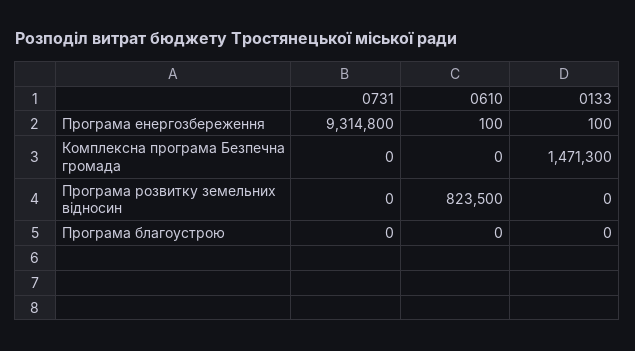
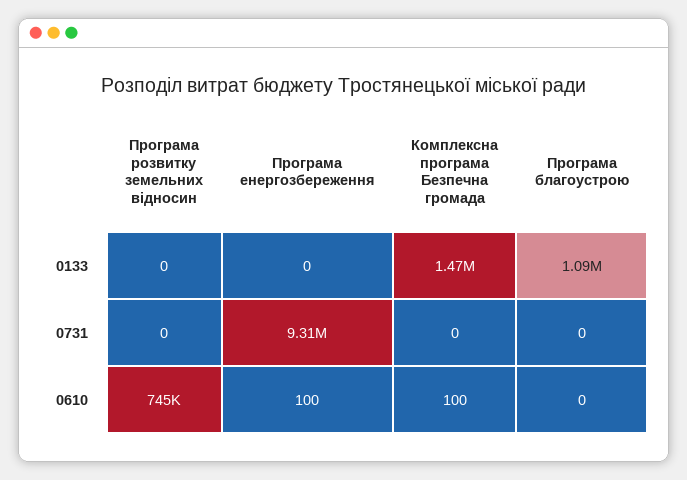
  {
    "0731": {
      "Програма енергозбереження": 9314800,
      "Комплексна програма Безпечна громада": 0,
      "Програма розвитку земельних відносин": 0,
      "Програма благоустрою": 0
    },
    "0610": {
      "Програма енергозбереження": 100,
-     "Комплексна програма Безпечна громада": 0,
+     "Комплексна програма Безпечна громада": 100,
-     "Програма розвитку земельних відносин": 823500,
+     "Програма розвитку земельних відносин": 745000,
      "Програма благоустрою": 0
    },
    "0133": {
-     "Програма енергозбереження": 100,
+     "Програма енергозбереження": 0,
      "Комплексна програма Безпечна громада": 1471300,
      "Програма розвитку земельних відносин": 0,
-     "Програма благоустрою": 0
+     "Програма благоустрою": 1090000
    }
  }

